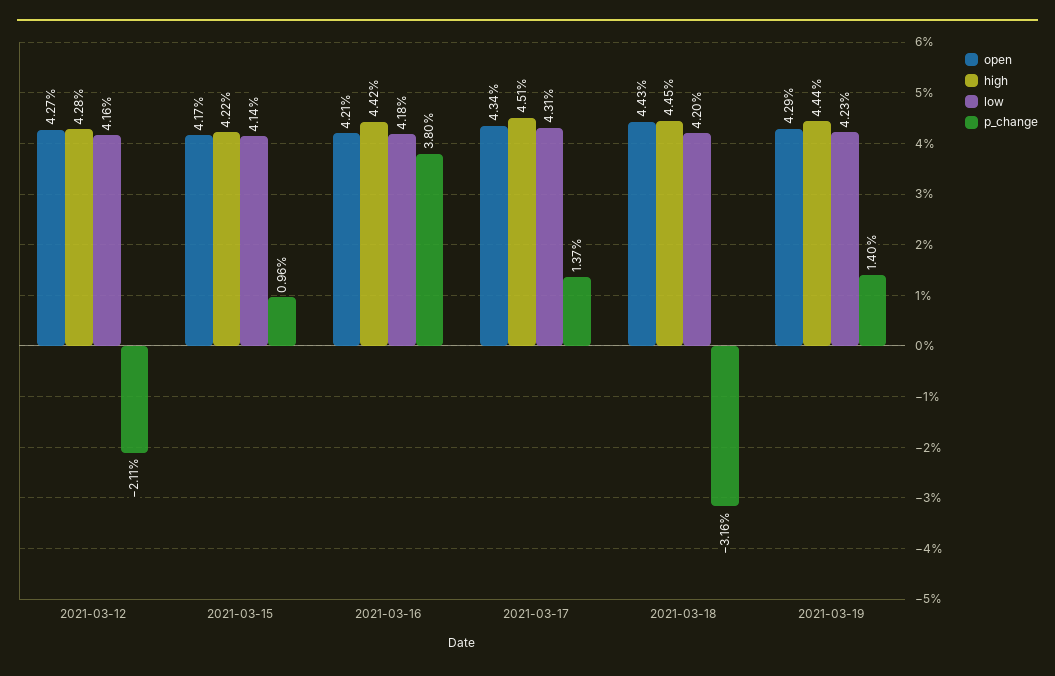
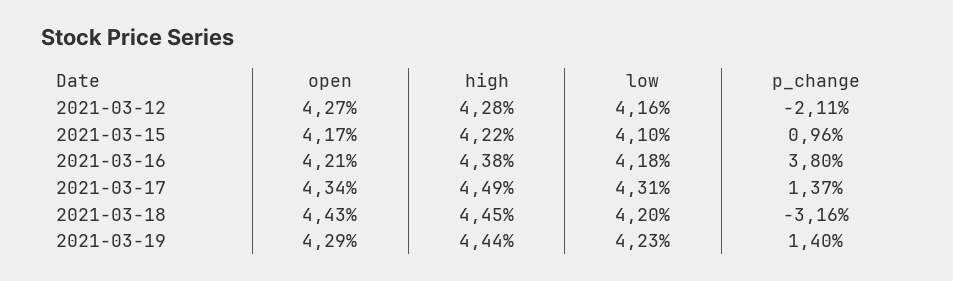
  {
    "open": {
      "2021-03-12": 4.27,
      "2021-03-15": 4.17,
      "2021-03-16": 4.21,
      "2021-03-17": 4.34,
      "2021-03-18": 4.43,
      "2021-03-19": 4.29
    },
    "high": {
      "2021-03-12": 4.28,
      "2021-03-15": 4.22,
-     "2021-03-16": 4.42,
+     "2021-03-16": 4.38,
-     "2021-03-17": 4.51,
+     "2021-03-17": 4.49,
      "2021-03-18": 4.45,
      "2021-03-19": 4.44
    },
    "low": {
      "2021-03-12": 4.16,
-     "2021-03-15": 4.14,
+     "2021-03-15": 4.1,
      "2021-03-16": 4.18,
      "2021-03-17": 4.31,
      "2021-03-18": 4.2,
      "2021-03-19": 4.23
    },
    "p_change": {
      "2021-03-12": -2.11,
      "2021-03-15": 0.96,
      "2021-03-16": 3.8,
      "2021-03-17": 1.37,
      "2021-03-18": -3.16,
      "2021-03-19": 1.4
    }
  }

